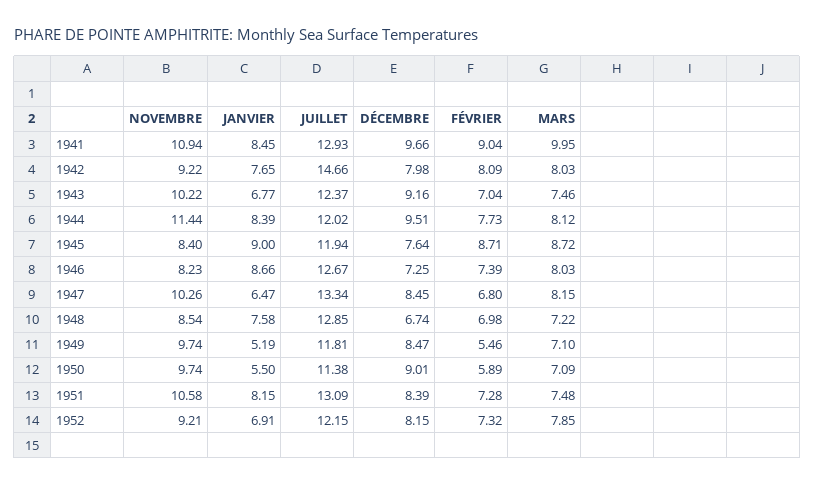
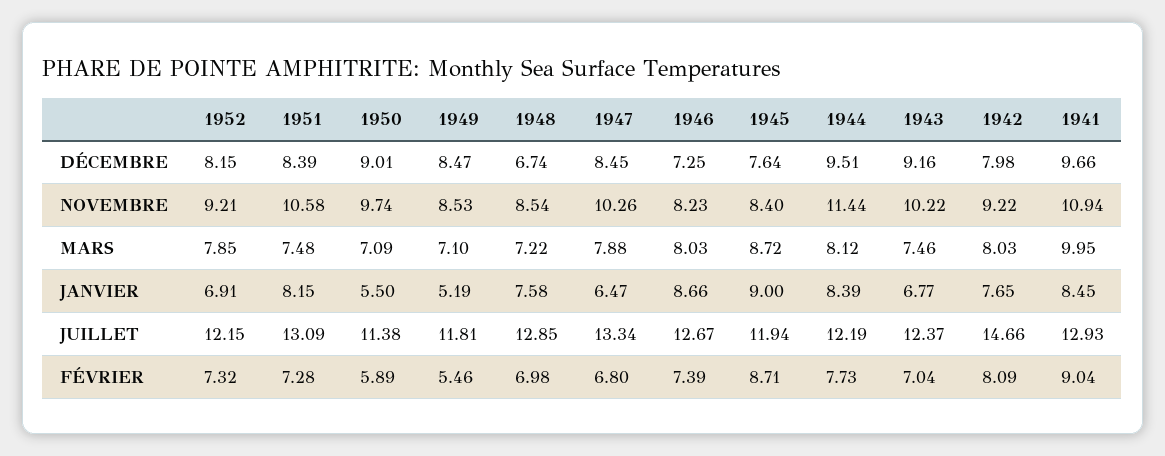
  {
    "NOVEMBRE": {
      "1941": 10.94,
      "1942": 9.22,
      "1943": 10.22,
      "1944": 11.44,
      "1945": 8.4,
      "1946": 8.23,
      "1947": 10.26,
      "1948": 8.54,
-     "1949": 9.74,
+     "1949": 8.53,
      "1950": 9.74,
      "1951": 10.58,
      "1952": 9.21
    },
    "JANVIER": {
      "1941": 8.45,
      "1942": 7.65,
      "1943": 6.77,
      "1944": 8.39,
      "1945": 9,
      "1946": 8.66,
      "1947": 6.47,
      "1948": 7.58,
      "1949": 5.19,
      "1950": 5.5,
      "1951": 8.15,
      "1952": 6.91
    },
    "JUILLET": {
      "1941": 12.93,
      "1942": 14.66,
      "1943": 12.37,
-     "1944": 12.02,
+     "1944": 12.19,
      "1945": 11.94,
      "1946": 12.67,
      "1947": 13.34,
      "1948": 12.85,
      "1949": 11.81,
      "1950": 11.38,
      "1951": 13.09,
      "1952": 12.15
    },
    "DÉCEMBRE": {
      "1941": 9.66,
      "1942": 7.98,
      "1943": 9.16,
      "1944": 9.51,
      "1945": 7.64,
      "1946": 7.25,
      "1947": 8.45,
      "1948": 6.74,
      "1949": 8.47,
      "1950": 9.01,
      "1951": 8.39,
      "1952": 8.15
    },
    "FÉVRIER": {
      "1941": 9.04,
      "1942": 8.09,
      "1943": 7.04,
      "1944": 7.73,
      "1945": 8.71,
      "1946": 7.39,
      "1947": 6.8,
      "1948": 6.98,
      "1949": 5.46,
      "1950": 5.89,
      "1951": 7.28,
      "1952": 7.32
    },
    "MARS": {
      "1941": 9.95,
      "1942": 8.03,
      "1943": 7.46,
      "1944": 8.12,
      "1945": 8.72,
      "1946": 8.03,
-     "1947": 8.15,
+     "1947": 7.88,
      "1948": 7.22,
      "1949": 7.1,
      "1950": 7.09,
      "1951": 7.48,
      "1952": 7.85
    }
  }

